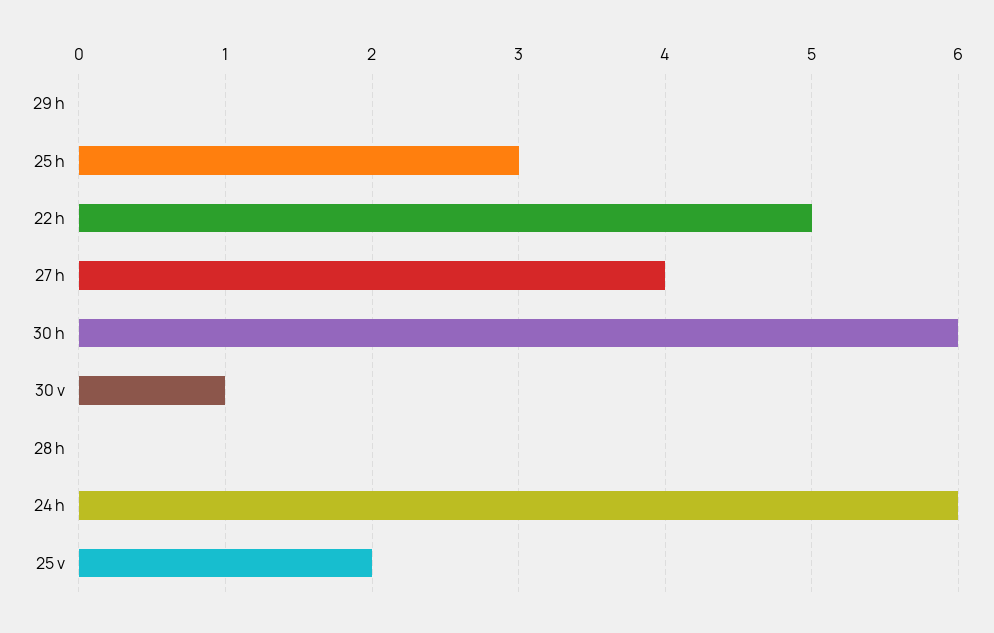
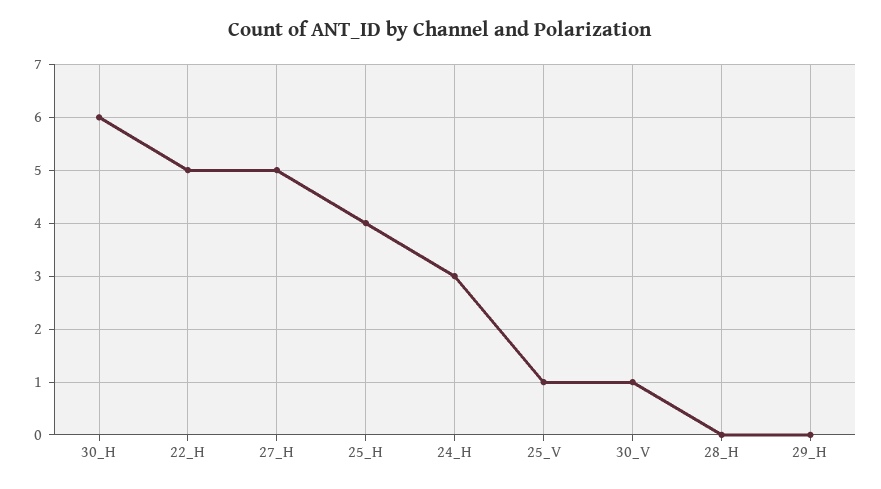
  {
    "29 h": 0,
-   "25 h": 3,
+   "25 h": 4,
    "22 h": 5,
-   "27 h": 4,
+   "27 h": 5,
    "30 h": 6,
    "30 v": 1,
    "28 h": 0,
-   "24 h": 6,
+   "24 h": 3,
-   "25 v": 2
+   "25 v": 1
  }

